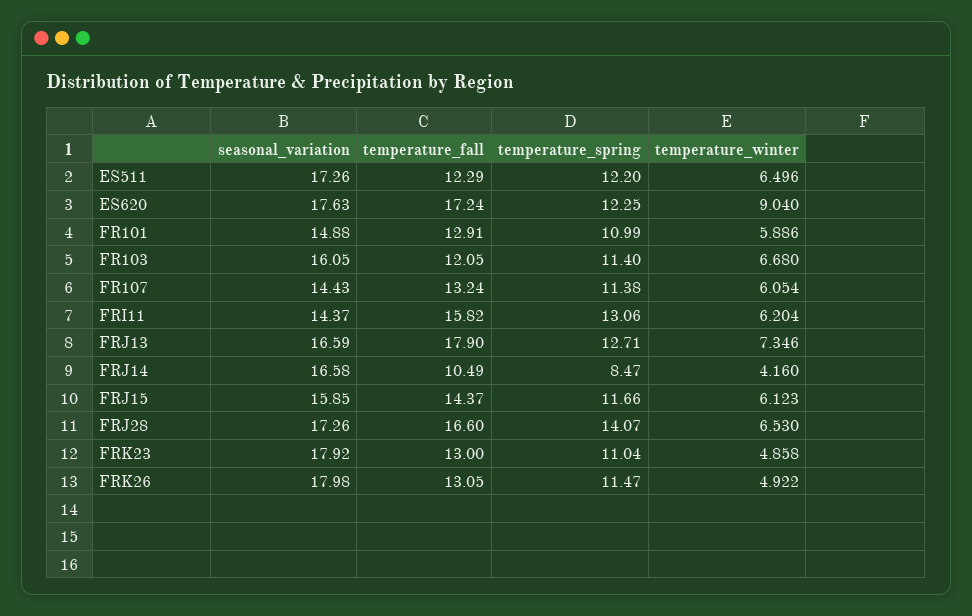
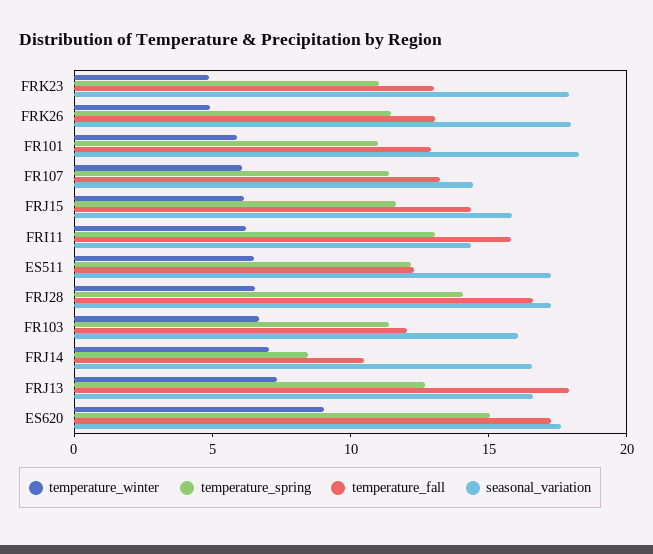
  {
    "seasonal_variation": {
      "ES511": 17.26,
      "ES620": 17.63,
-     "FR101": 14.88,
+     "FR101": 18,
      "FR103": 16.05,
      "FR107": 14.43,
      "FRI11": 14.37,
      "FRJ13": 16.59,
      "FRJ14": 16.58,
      "FRJ15": 15.85,
      "FRJ28": 17.26,
      "FRK23": 17.92,
      "FRK26": 17.98
    },
    "temperature_fall": {
      "ES511": 12.29,
      "ES620": 17.24,
      "FR101": 12.91,
      "FR103": 12.05,
      "FR107": 13.24,
      "FRI11": 15.82,
      "FRJ13": 17.9,
      "FRJ14": 10.49,
      "FRJ15": 14.37,
      "FRJ28": 16.6,
      "FRK23": 13,
      "FRK26": 13.05
    },
    "temperature_spring": {
      "ES511": 12.2,
-     "ES620": 12.25,
+     "ES620": 15,
      "FR101": 10.99,
      "FR103": 11.4,
      "FR107": 11.38,
      "FRI11": 13.06,
      "FRJ13": 12.71,
      "FRJ14": 8.47,
      "FRJ15": 11.66,
      "FRJ28": 14.07,
      "FRK23": 11.04,
      "FRK26": 11.47
    },
    "temperature_winter": {
      "ES511": 6.496,
      "ES620": 9.04,
      "FR101": 5.886,
      "FR103": 6.68,
      "FR107": 6.054,
      "FRI11": 6.204,
      "FRJ13": 7.346,
-     "FRJ14": 4.16,
+     "FRJ14": 7,
      "FRJ15": 6.123,
      "FRJ28": 6.53,
      "FRK23": 4.858,
      "FRK26": 4.922
    }
  }

